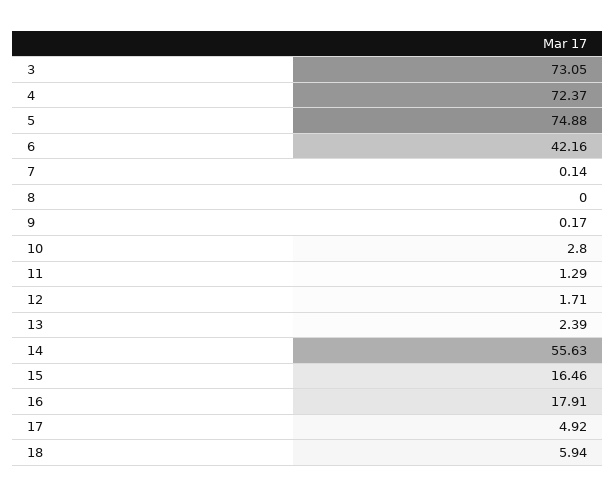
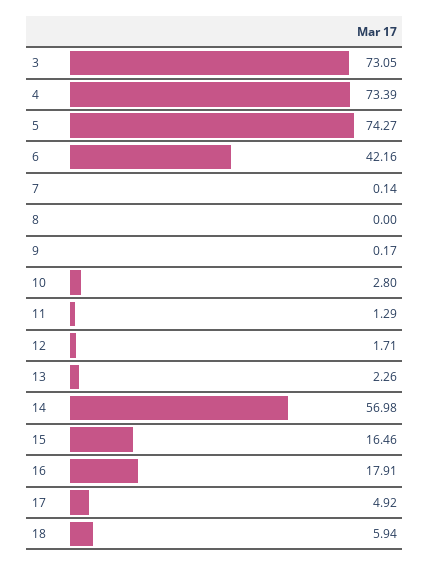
  {
    "3": 73.05,
-   "4": 72.37,
+   "4": 73.39,
-   "5": 74.88,
+   "5": 74.27,
    "6": 42.16,
    "7": 0.14,
    "8": 0,
    "9": 0.17,
    "10": 2.8,
    "11": 1.29,
    "12": 1.71,
-   "13": 2.39,
+   "13": 2.26,
-   "14": 55.63,
+   "14": 56.98,
    "15": 16.46,
    "16": 17.91,
    "17": 4.92,
    "18": 5.94
  }

